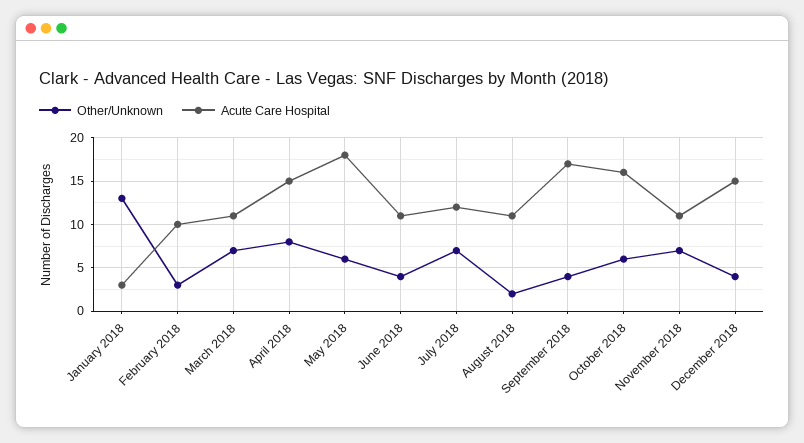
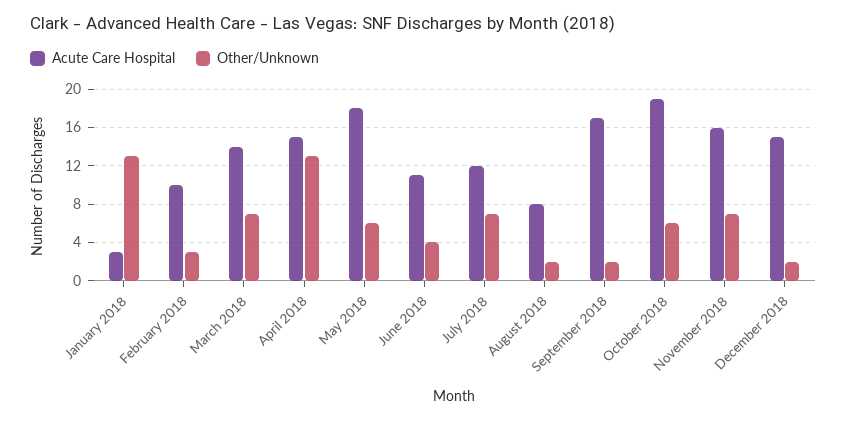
  {
    "Other/Unknown": {
      "January 2018": 13,
      "February 2018": 3,
      "March 2018": 7,
-     "April 2018": 8,
+     "April 2018": 13,
      "May 2018": 6,
      "June 2018": 4,
      "July 2018": 7,
      "August 2018": 2,
-     "September 2018": 4,
+     "September 2018": 2,
      "October 2018": 6,
      "November 2018": 7,
-     "December 2018": 4
+     "December 2018": 2
    },
    "Acute Care Hospital": {
      "January 2018": 3,
      "February 2018": 10,
-     "March 2018": 11,
+     "March 2018": 14,
      "April 2018": 15,
      "May 2018": 18,
      "June 2018": 11,
      "July 2018": 12,
-     "August 2018": 11,
+     "August 2018": 8,
      "September 2018": 17,
-     "October 2018": 16,
+     "October 2018": 19,
-     "November 2018": 11,
+     "November 2018": 16,
      "December 2018": 15
    }
  }

